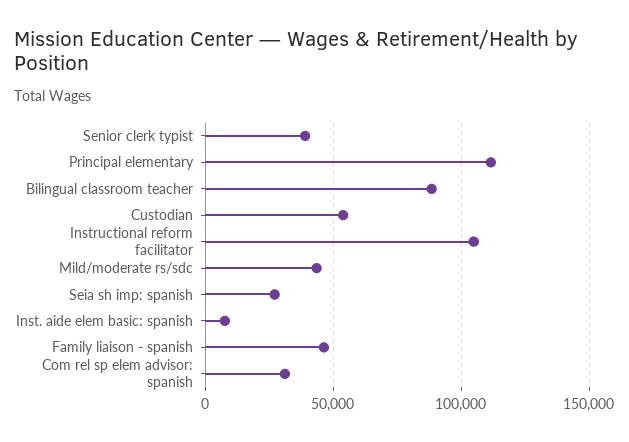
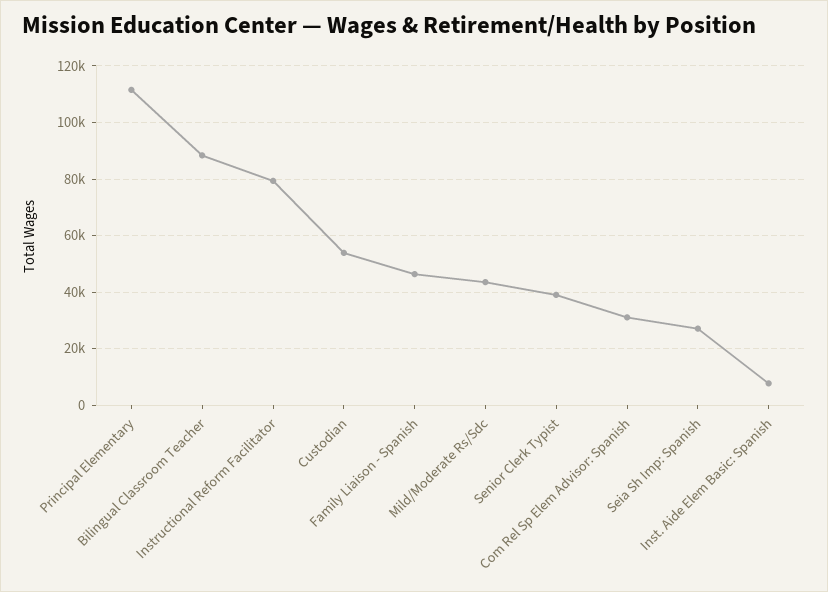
  {
    "Senior clerk typist": 40000,
    "Principal elementary": 112500,
    "Bilingual classroom teacher": 87500,
    "Custodian": 55000,
-   "Instructional reform facilitator": 105000,
+   "Instructional reform facilitator": 80000,
    "Mild/moderate rs/sdc": 42500,
    "Seia sh imp: spanish": 27500,
    "Inst. aide elem basic: spanish": 7500,
    "Family liaison - spanish": 47500,
    "Com rel sp elem advisor: spanish": 30000
  }

